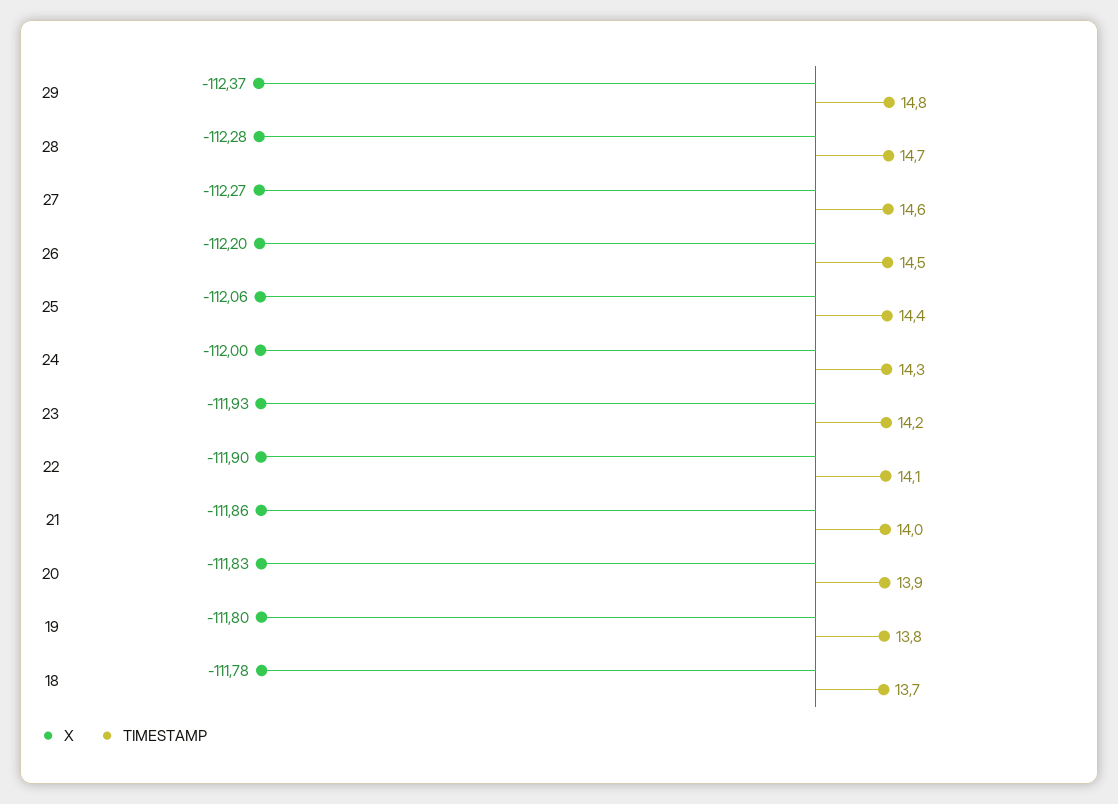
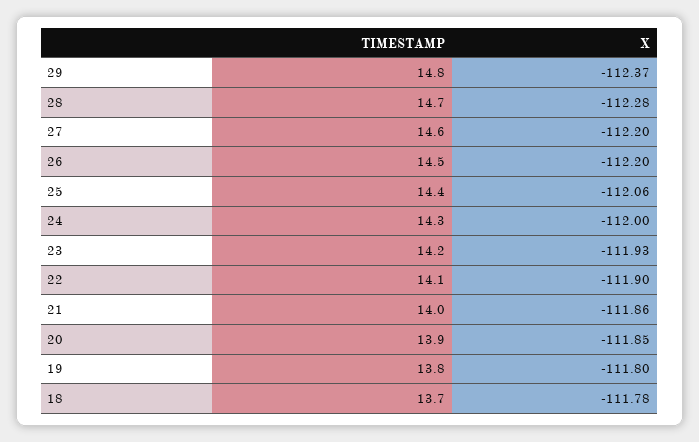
  {
    "X": {
      "29": -112.37,
      "28": -112.28,
-     "27": -112.27,
+     "27": -112.2,
      "26": -112.2,
      "25": -112.06,
      "24": -112,
      "23": -111.93,
      "22": -111.9,
      "21": -111.86,
-     "20": -111.83,
+     "20": -111.85,
      "19": -111.8,
      "18": -111.78
    },
    "TIMESTAMP": {
      "29": 14.8,
      "28": 14.7,
      "27": 14.6,
      "26": 14.5,
      "25": 14.4,
      "24": 14.3,
      "23": 14.2,
      "22": 14.1,
      "21": 14,
      "20": 13.9,
      "19": 13.8,
      "18": 13.7
    }
  }

